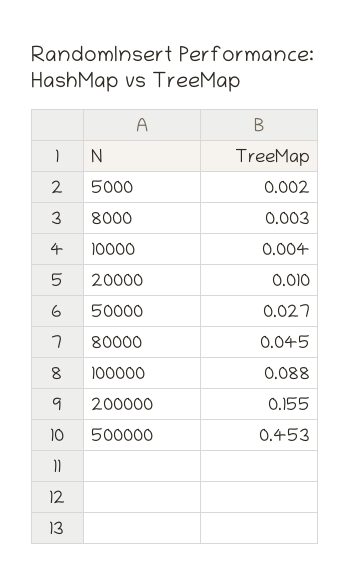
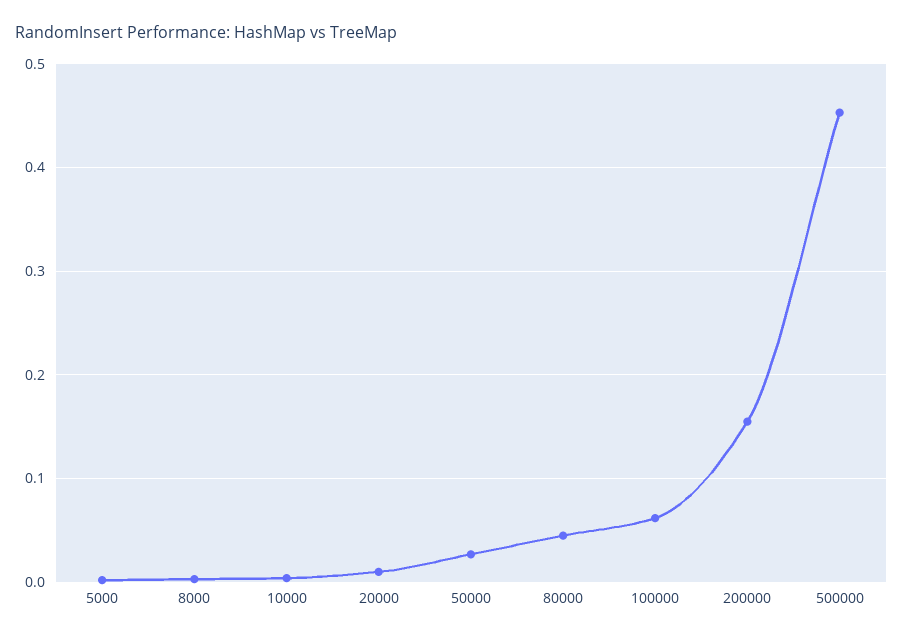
  {
    "5000": 0.002,
    "8000": 0.003,
    "10000": 0.004,
    "20000": 0.01,
    "50000": 0.027,
    "80000": 0.045,
-   "100000": 0.088,
+   "100000": 0.06,
    "200000": 0.155,
    "500000": 0.453
  }

